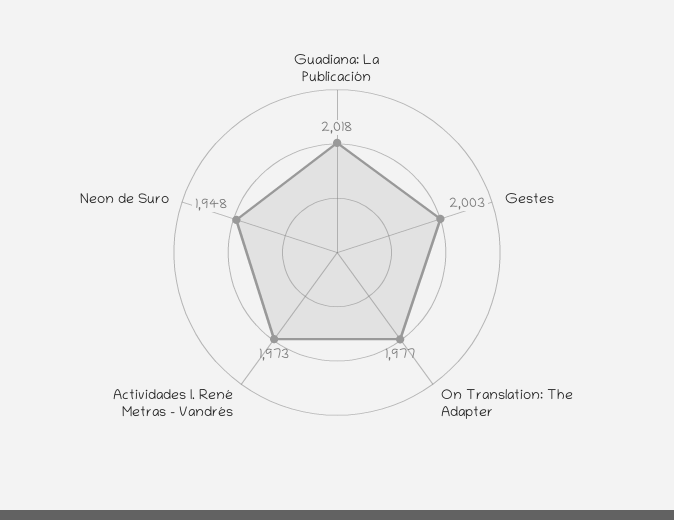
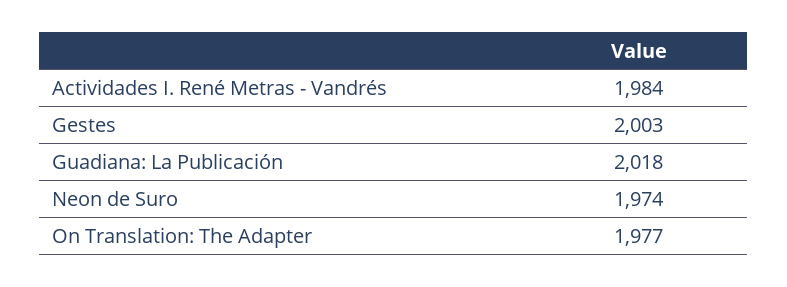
  {
    "Guadiana: La Publicación": 2018,
    "Gestes": 2003,
    "On Translation: The Adapter": 1977,
-   "Actividades I. René Metras - Vandrés": 1973,
+   "Actividades I. René Metras - Vandrés": 1984,
-   "Neon de Suro": 1948
+   "Neon de Suro": 1974
  }

